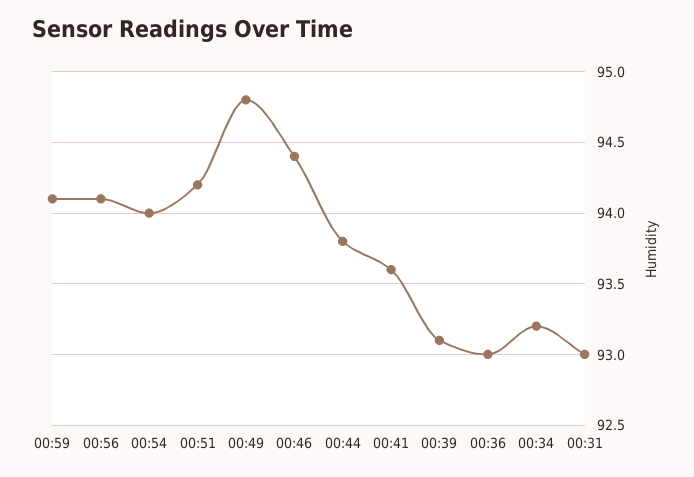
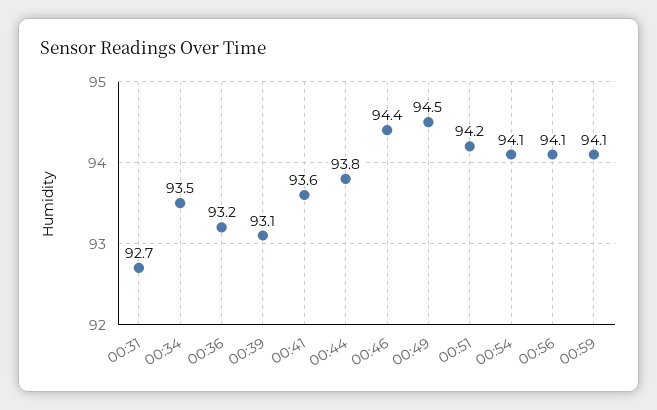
  {
    "00:59": 94.1,
    "00:56": 94.1,
-   "00:54": 94,
+   "00:54": 94.1,
    "00:51": 94.2,
-   "00:49": 94.8,
+   "00:49": 94.5,
    "00:46": 94.4,
    "00:44": 93.8,
    "00:41": 93.6,
    "00:39": 93.1,
-   "00:36": 93,
+   "00:36": 93.2,
-   "00:34": 93.2,
+   "00:34": 93.5,
-   "00:31": 93
+   "00:31": 92.7
  }

